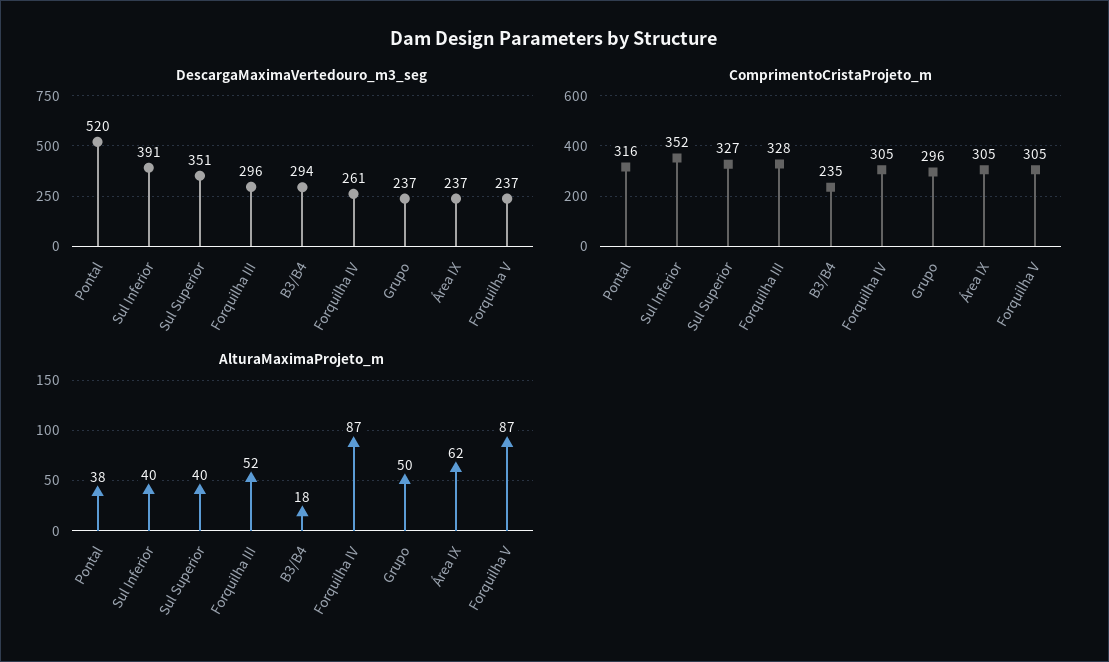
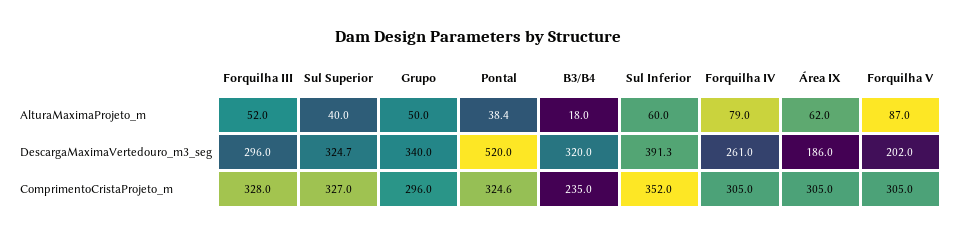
  {
    "DescargaMaximaVertedouro_m3_seg": {
      "Pontal": 520,
      "Sul Inferior": 391.3,
-     "Sul Superior": 351,
+     "Sul Superior": 324.7,
      "Forquilha III": 296,
-     "B3/B4": 294,
+     "B3/B4": 320,
      "Forquilha IV": 261,
-     "Grupo": 237,
+     "Grupo": 340,
-     "Área IX": 237,
+     "Área IX": 186,
-     "Forquilha V": 237
+     "Forquilha V": 202
    },
    "ComprimentoCristaProjeto_m": {
-     "Pontal": 316,
+     "Pontal": 324.6,
      "Sul Inferior": 352,
      "Sul Superior": 327,
      "Forquilha III": 328,
      "B3/B4": 235,
      "Forquilha IV": 305,
      "Grupo": 296,
      "Área IX": 305,
      "Forquilha V": 305
    },
    "AlturaMaximaProjeto_m": {
      "Pontal": 38.4,
-     "Sul Inferior": 40,
+     "Sul Inferior": 60,
      "Sul Superior": 40,
      "Forquilha III": 52,
      "B3/B4": 18,
-     "Forquilha IV": 87,
+     "Forquilha IV": 79,
      "Grupo": 50,
      "Área IX": 62,
      "Forquilha V": 87
    }
  }

